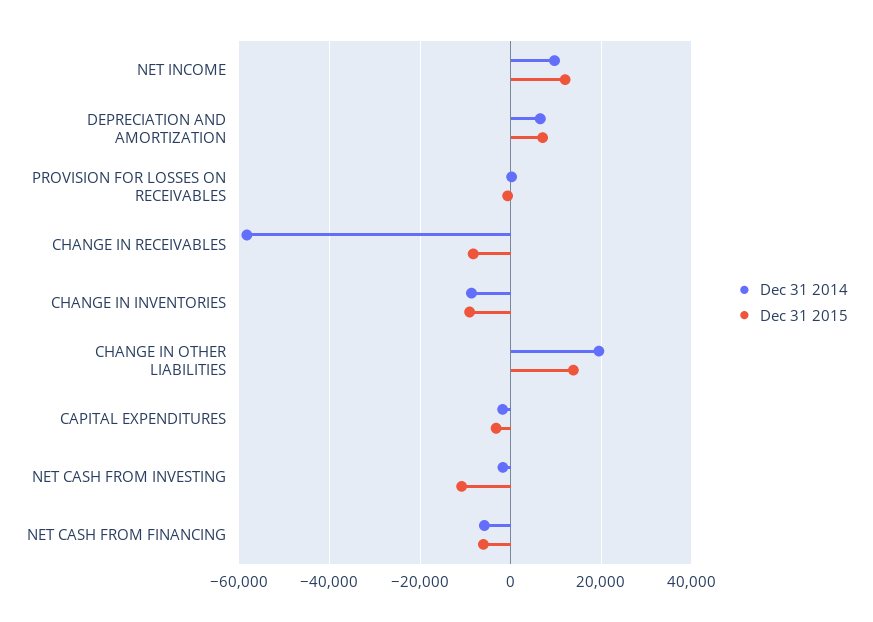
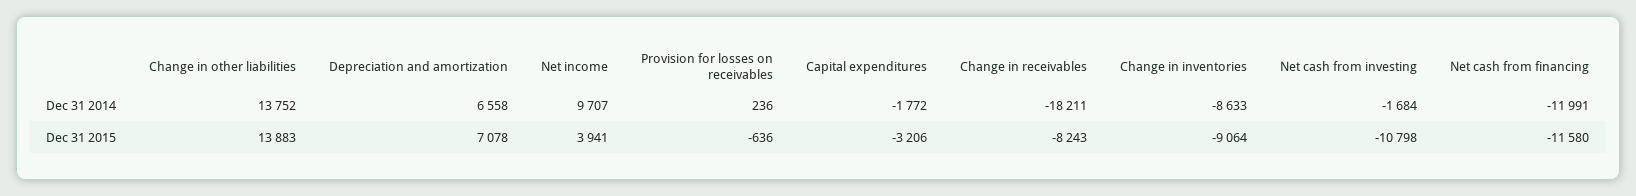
  {
    "Dec 31 2014": {
      "NET INCOME": 9707,
      "DEPRECIATION AND AMORTIZATION": 6558,
      "PROVISION FOR LOSSES ON RECEIVABLES": 236,
-     "CHANGE IN RECEIVABLES": -58000,
+     "CHANGE IN RECEIVABLES": -18211,
      "CHANGE IN INVENTORIES": -8633,
-     "CHANGE IN OTHER LIABILITIES": 20000,
+     "CHANGE IN OTHER LIABILITIES": 13752,
      "CAPITAL EXPENDITURES": -1772,
      "NET CASH FROM INVESTING": -1684,
-     "NET CASH FROM FINANCING": -6000
+     "NET CASH FROM FINANCING": -11991
    },
    "Dec 31 2015": {
-     "NET INCOME": 12000,
+     "NET INCOME": 3941,
      "DEPRECIATION AND AMORTIZATION": 7078,
      "PROVISION FOR LOSSES ON RECEIVABLES": -636,
      "CHANGE IN RECEIVABLES": -8243,
      "CHANGE IN INVENTORIES": -9064,
      "CHANGE IN OTHER LIABILITIES": 13883,
      "CAPITAL EXPENDITURES": -3206,
      "NET CASH FROM INVESTING": -10798,
-     "NET CASH FROM FINANCING": -6000
+     "NET CASH FROM FINANCING": -11580
    }
  }

